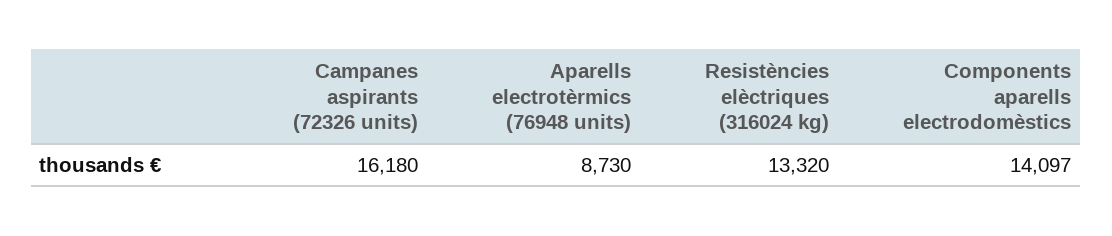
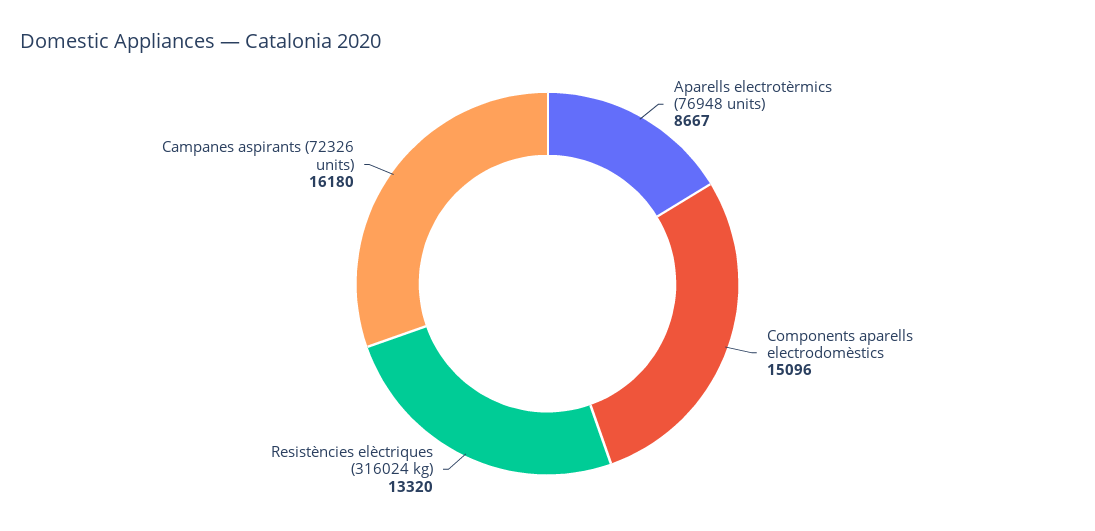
  {
    "Campanes aspirants (72326 units)": 16180,
-   "Aparells electrotèrmics (76948 units)": 8730,
+   "Aparells electrotèrmics (76948 units)": 8667,
    "Resistències elèctriques (316024 kg)": 13320,
-   "Components aparells electrodomèstics": 14097
+   "Components aparells electrodomèstics": 15096
  }

